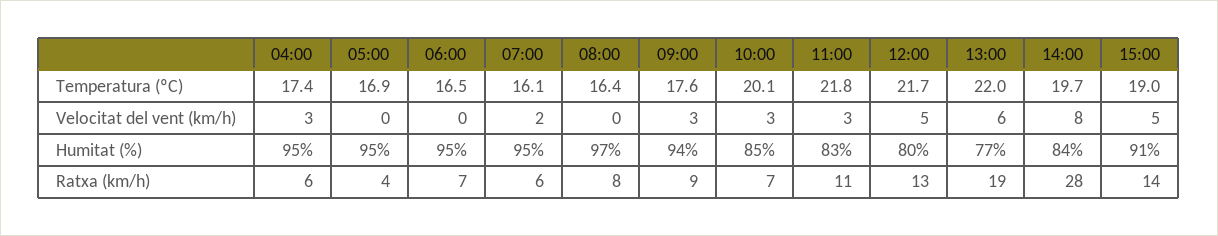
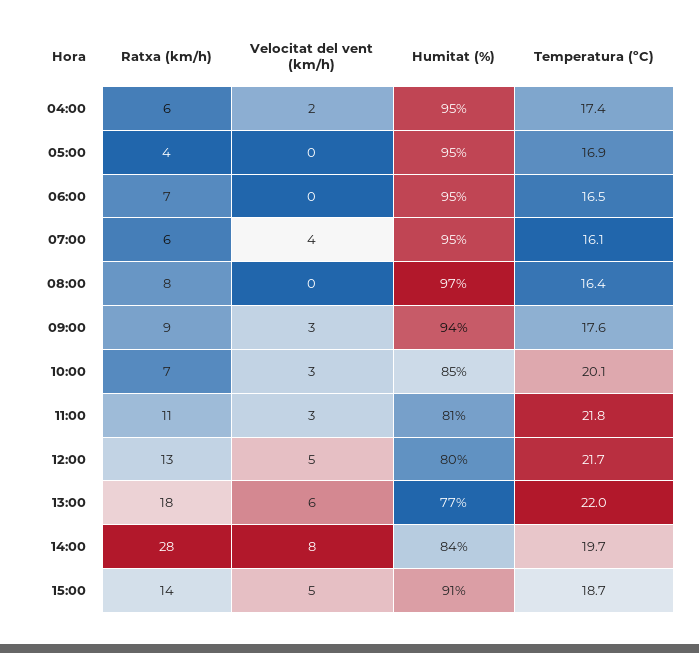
  {
    "04:00": {
      "Temperatura (ºC)": 17.4,
-     "Velocitat del vent (km/h)": 3,
+     "Velocitat del vent (km/h)": 2,
      "Humitat (%)": 95,
      "Ratxa (km/h)": 6
    },
    "05:00": {
      "Temperatura (ºC)": 16.9,
      "Velocitat del vent (km/h)": 0,
      "Humitat (%)": 95,
      "Ratxa (km/h)": 4
    },
    "06:00": {
      "Temperatura (ºC)": 16.5,
      "Velocitat del vent (km/h)": 0,
      "Humitat (%)": 95,
      "Ratxa (km/h)": 7
    },
    "07:00": {
      "Temperatura (ºC)": 16.1,
-     "Velocitat del vent (km/h)": 2,
+     "Velocitat del vent (km/h)": 4,
      "Humitat (%)": 95,
      "Ratxa (km/h)": 6
    },
    "08:00": {
      "Temperatura (ºC)": 16.4,
      "Velocitat del vent (km/h)": 0,
      "Humitat (%)": 97,
      "Ratxa (km/h)": 8
    },
    "09:00": {
      "Temperatura (ºC)": 17.6,
      "Velocitat del vent (km/h)": 3,
      "Humitat (%)": 94,
      "Ratxa (km/h)": 9
    },
    "10:00": {
      "Temperatura (ºC)": 20.1,
      "Velocitat del vent (km/h)": 3,
      "Humitat (%)": 85,
      "Ratxa (km/h)": 7
    },
    "11:00": {
      "Temperatura (ºC)": 21.8,
      "Velocitat del vent (km/h)": 3,
-     "Humitat (%)": 83,
+     "Humitat (%)": 81,
      "Ratxa (km/h)": 11
    },
    "12:00": {
      "Temperatura (ºC)": 21.7,
      "Velocitat del vent (km/h)": 5,
      "Humitat (%)": 80,
      "Ratxa (km/h)": 13
    },
    "13:00": {
      "Temperatura (ºC)": 22,
      "Velocitat del vent (km/h)": 6,
      "Humitat (%)": 77,
-     "Ratxa (km/h)": 19
+     "Ratxa (km/h)": 18
    },
    "14:00": {
      "Temperatura (ºC)": 19.7,
      "Velocitat del vent (km/h)": 8,
      "Humitat (%)": 84,
      "Ratxa (km/h)": 28
    },
    "15:00": {
-     "Temperatura (ºC)": 19,
+     "Temperatura (ºC)": 18.7,
      "Velocitat del vent (km/h)": 5,
      "Humitat (%)": 91,
      "Ratxa (km/h)": 14
    }
  }

